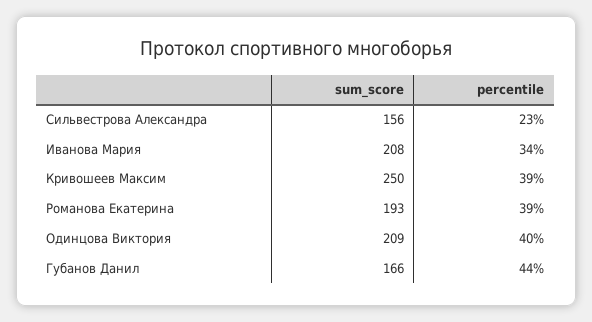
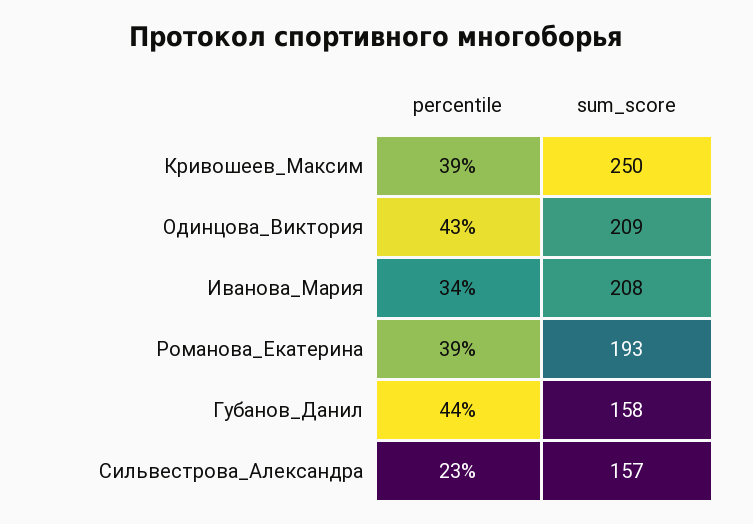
  {
    "sum_score": {
-     "Сильвестрова Александра": 156,
+     "Сильвестрова Александра": 157,
      "Иванова Мария": 208,
      "Кривошеев Максим": 250,
      "Романова Екатерина": 193,
      "Одинцова Виктория": 209,
-     "Губанов Данил": 166
+     "Губанов Данил": 158
    },
    "percentile": {
      "Сильвестрова Александра": 23,
      "Иванова Мария": 34,
      "Кривошеев Максим": 39,
      "Романова Екатерина": 39,
-     "Одинцова Виктория": 40,
+     "Одинцова Виктория": 43,
      "Губанов Данил": 44
    }
  }

